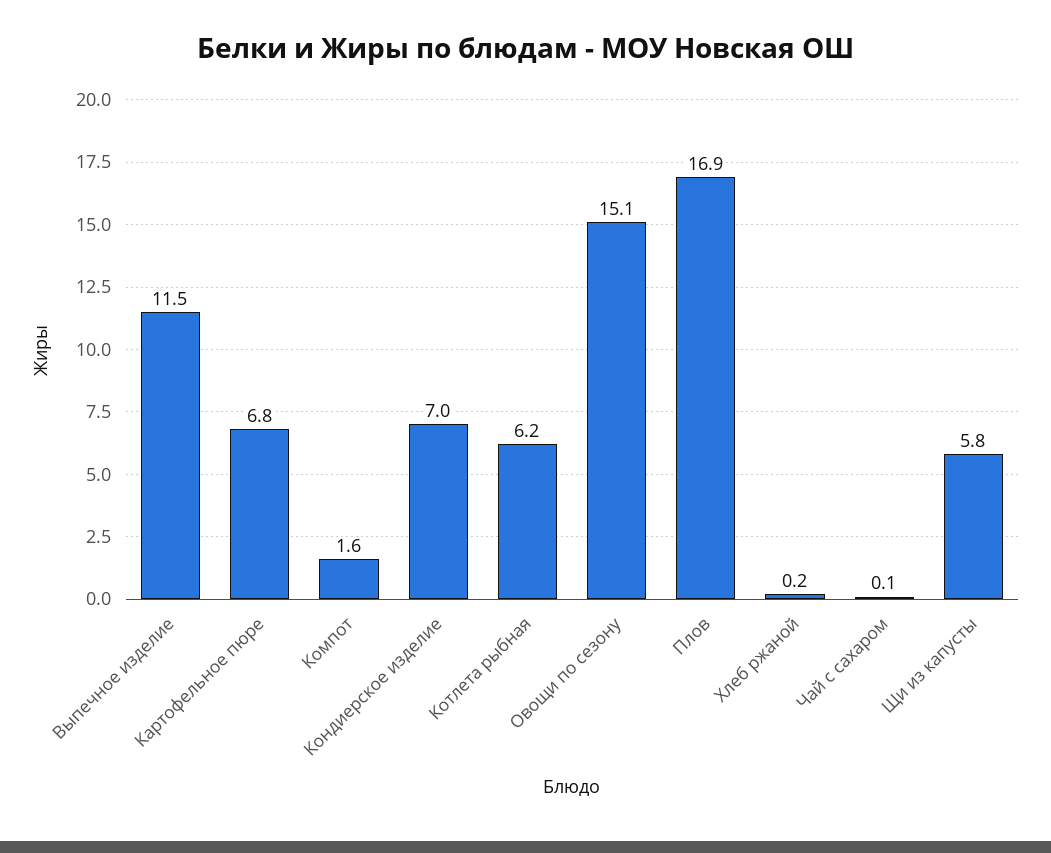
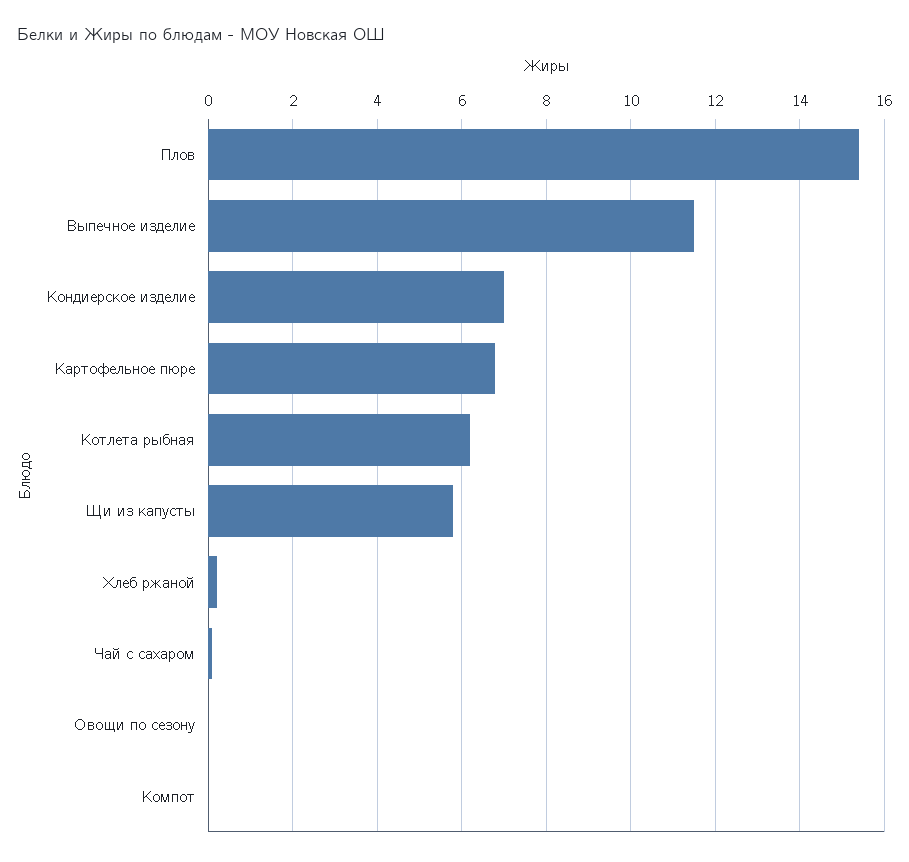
  {
    "Выпечное изделие": 11.5,
    "Картофельное пюре": 6.8,
-   "Компот": 1.6,
+   "Компот": 0,
    "Кондиерское изделие": 7,
    "Котлета рыбная": 6.2,
-   "Овощи по сезону": 15.1,
+   "Овощи по сезону": 0,
-   "Плов": 16.9,
+   "Плов": 15.5,
    "Хлеб ржаной": 0.2,
    "Чай с сахаром": 0.1,
    "Щи из капусты": 5.8
  }

